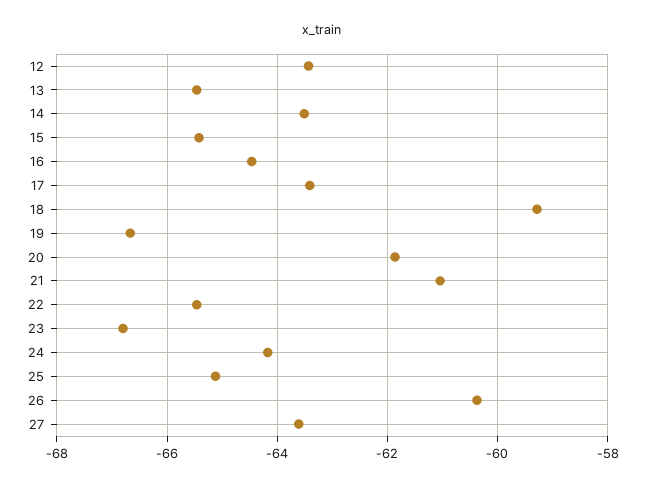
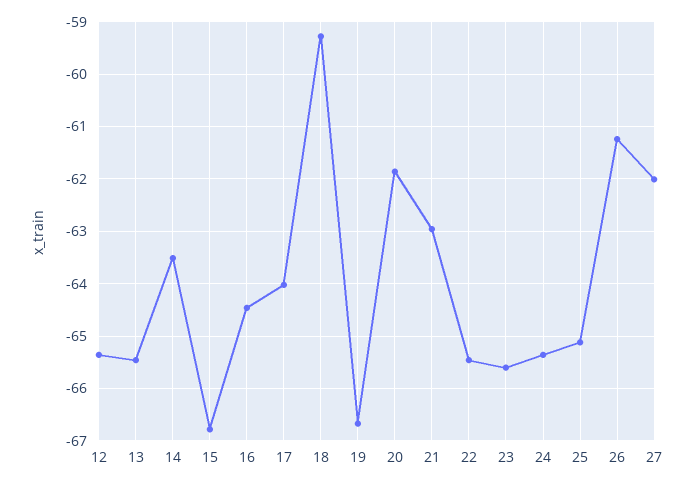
  {
-   "12": -63.4,
+   "12": -65.4,
    "13": -65.4,
    "14": -63.6,
-   "15": -65.4,
+   "15": -66.8,
    "16": -64.4,
-   "17": -63.4,
+   "17": -64,
    "18": -59.2,
    "19": -66.6,
    "20": -61.8,
-   "21": -61,
+   "21": -63,
    "22": -65.4,
-   "23": -66.8,
+   "23": -65.6,
-   "24": -64.2,
+   "24": -65.4,
    "25": -65.2,
-   "26": -60.4,
+   "26": -61.2,
-   "27": -63.6
+   "27": -62
  }

